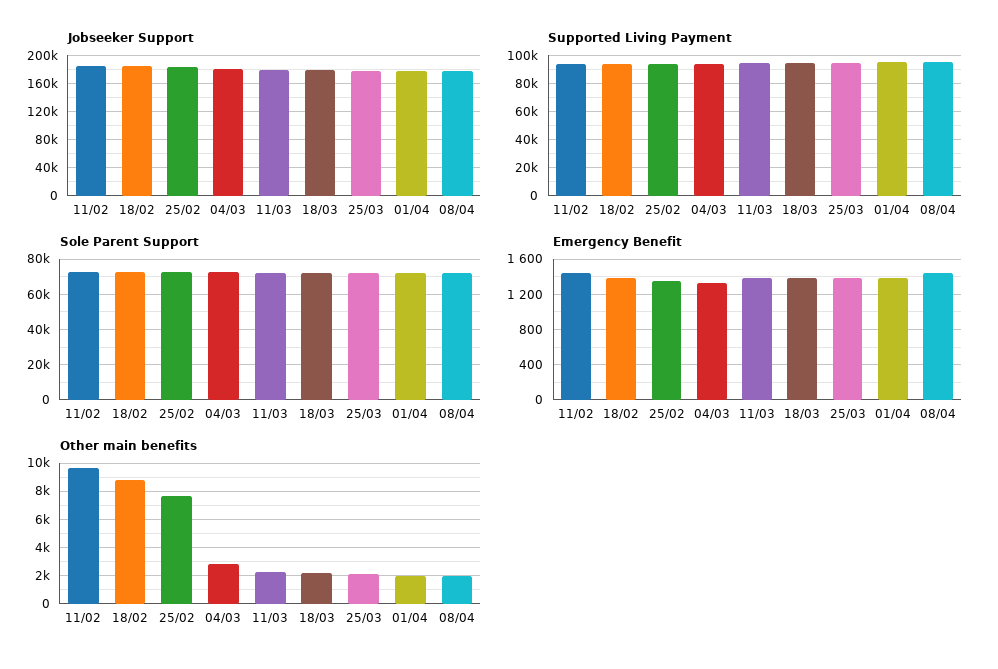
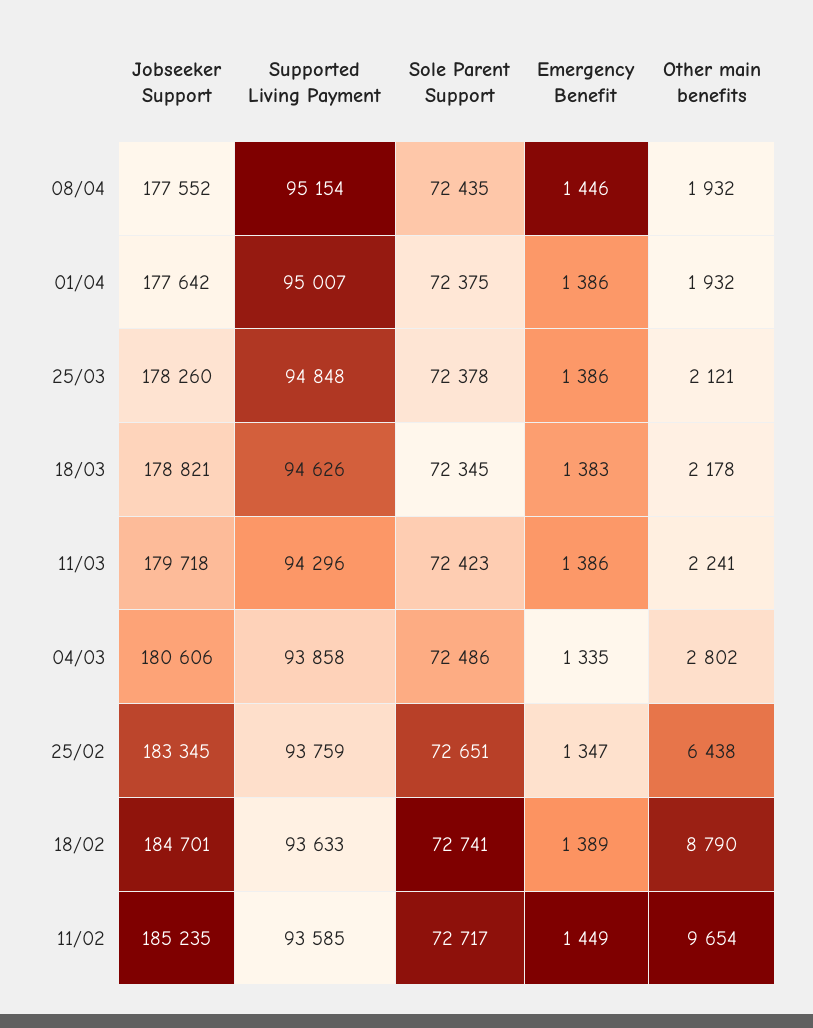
  {
    "Jobseeker Support": {
      "11/02": 185235,
      "18/02": 184701,
      "25/02": 183345,
      "04/03": 180606,
      "11/03": 179718,
      "18/03": 178821,
      "25/03": 178260,
      "01/04": 177642,
      "08/04": 177552
    },
    "Supported Living Payment": {
      "11/02": 93585,
      "18/02": 93633,
      "25/02": 93759,
      "04/03": 93858,
      "11/03": 94296,
      "18/03": 94626,
      "25/03": 94848,
      "01/04": 95007,
      "08/04": 95154
    },
    "Sole Parent Support": {
      "11/02": 72717,
      "18/02": 72741,
      "25/02": 72651,
      "04/03": 72486,
      "11/03": 72423,
      "18/03": 72345,
      "25/03": 72378,
      "01/04": 72375,
      "08/04": 72435
    },
    "Emergency Benefit": {
      "11/02": 1449,
      "18/02": 1389,
      "25/02": 1347,
      "04/03": 1335,
      "11/03": 1386,
      "18/03": 1383,
      "25/03": 1386,
      "01/04": 1386,
      "08/04": 1446
    },
    "Other main benefits": {
      "11/02": 9654,
      "18/02": 8790,
-     "25/02": 7500,
+     "25/02": 6438,
      "04/03": 2802,
      "11/03": 2241,
      "18/03": 2178,
      "25/03": 2121,
      "01/04": 1932,
      "08/04": 1932
    }
  }

